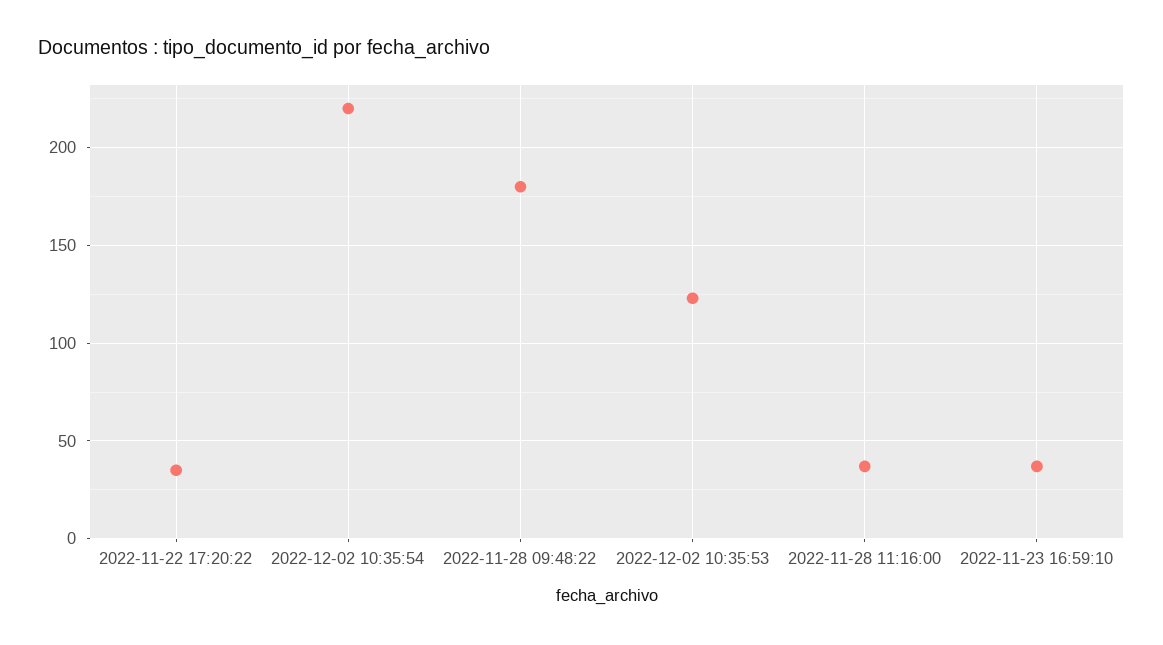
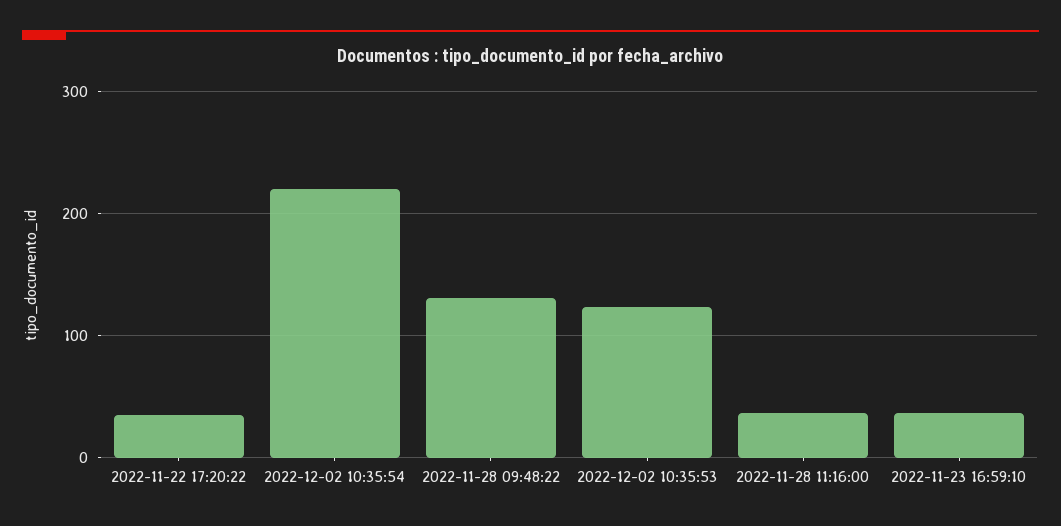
  {
    "2022-11-22 17:20:22": 35,
    "2022-12-02 10:35:54": 220,
-   "2022-11-28 09:48:22": 180,
+   "2022-11-28 09:48:22": 130,
    "2022-12-02 10:35:53": 125,
    "2022-11-28 11:16:00": 35,
    "2022-11-23 16:59:10": 35
  }

